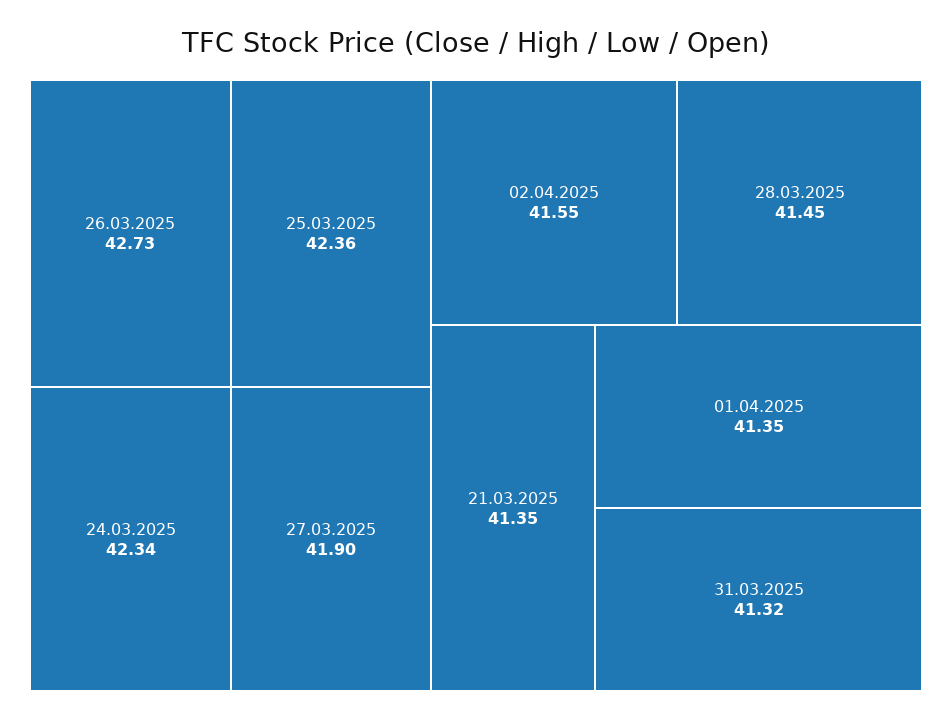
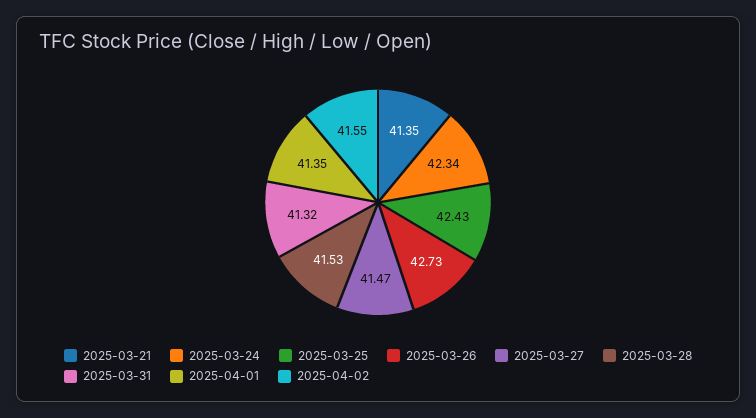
  {
    "26.03.2025": 42.73,
-   "25.03.2025": 42.36,
+   "25.03.2025": 42.43,
    "24.03.2025": 42.34,
-   "27.03.2025": 41.9,
+   "27.03.2025": 41.47,
    "02.04.2025": 41.55,
-   "28.03.2025": 41.45,
+   "28.03.2025": 41.53,
    "21.03.2025": 41.35,
    "01.04.2025": 41.35,
    "31.03.2025": 41.32
  }

